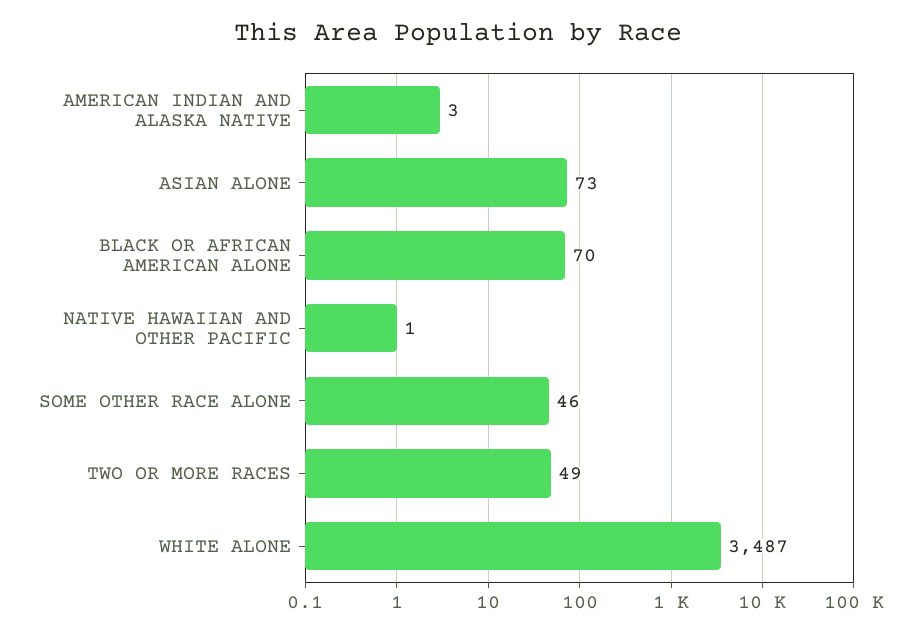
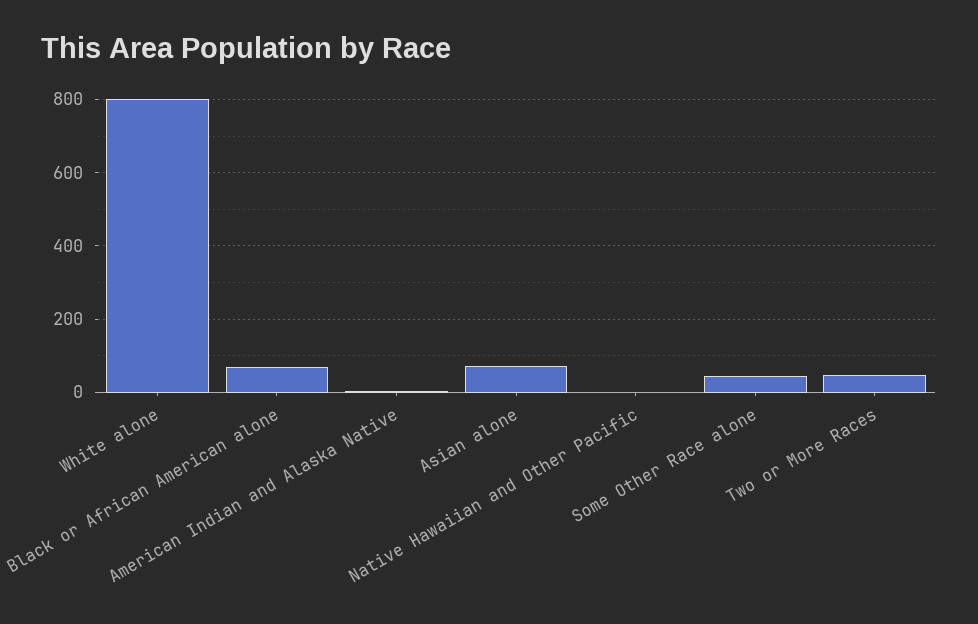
  {
    "AMERICAN INDIAN AND ALASKA NATIVE": 3,
    "ASIAN ALONE": 73,
    "BLACK OR AFRICAN AMERICAN ALONE": 70,
    "NATIVE HAWAIIAN AND OTHER PACIFIC": 1,
    "SOME OTHER RACE ALONE": 46,
    "TWO OR MORE RACES": 49,
-   "WHITE ALONE": 3487
+   "WHITE ALONE": 800
  }

